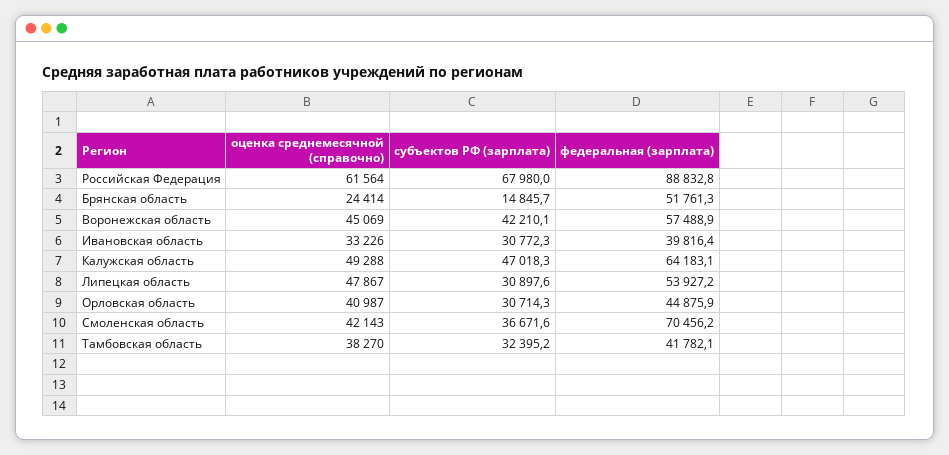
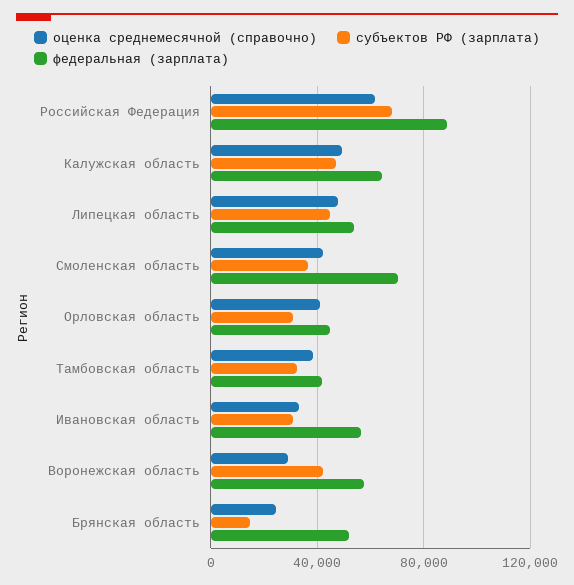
  {
    "оценка среднемесячной (справочно)": {
      "Российская Федерация": 61564,
      "Брянская область": 24414,
-     "Воронежская область": 45069,
+     "Воронежская область": 30000,
      "Ивановская область": 33226,
      "Калужская область": 49288,
      "Липецкая область": 47867,
      "Орловская область": 40987,
      "Смоленская область": 42143,
      "Тамбовская область": 38270
    },
    "субъектов РФ (зарплата)": {
      "Российская Федерация": 67980,
      "Брянская область": 14845.7,
      "Воронежская область": 42210.1,
      "Ивановская область": 30772.3,
      "Калужская область": 47018.3,
-     "Липецкая область": 30897.6,
+     "Липецкая область": 45000,
      "Орловская область": 30714.3,
      "Смоленская область": 36671.6,
      "Тамбовская область": 32395.2
    },
    "федеральная (зарплата)": {
      "Российская Федерация": 88832.8,
      "Брянская область": 51761.3,
      "Воронежская область": 57488.9,
-     "Ивановская область": 39816.4,
+     "Ивановская область": 55000,
      "Калужская область": 64183.1,
      "Липецкая область": 53927.2,
      "Орловская область": 44875.9,
      "Смоленская область": 70456.2,
      "Тамбовская область": 41782.1
    }
  }

